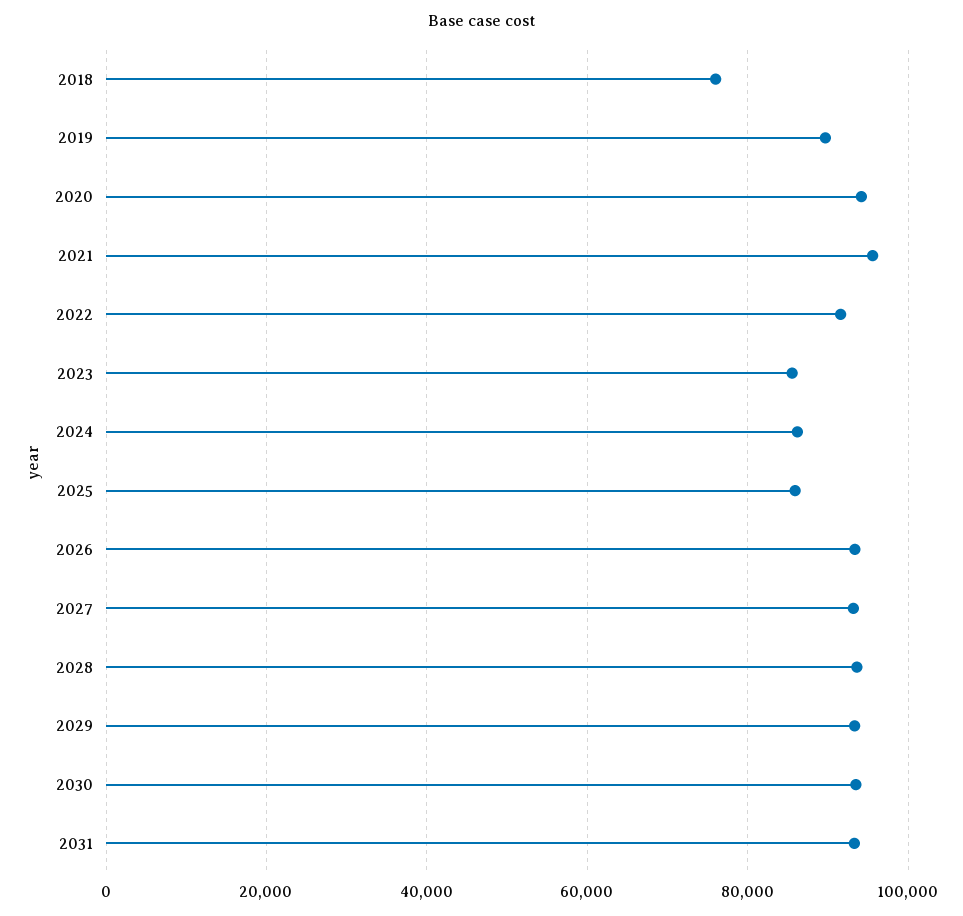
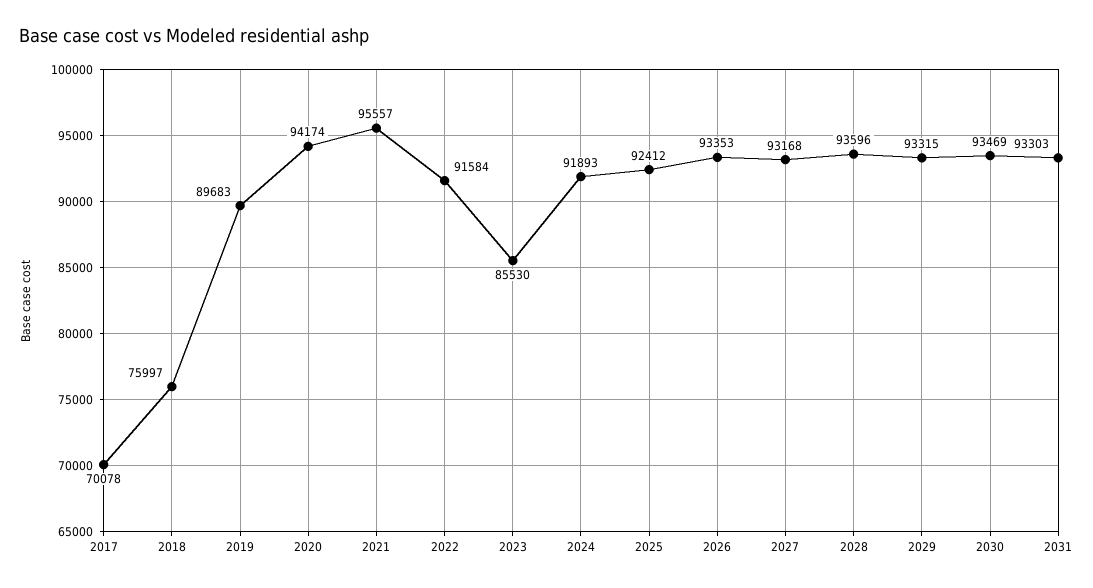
  {
    "2018": 75997,
    "2019": 89683,
    "2020": 94174,
    "2021": 95557,
    "2022": 91584,
    "2023": 85530,
-   "2024": 86000,
+   "2024": 91893,
-   "2025": 86000,
+   "2025": 92412,
    "2026": 93353,
    "2027": 93168,
    "2028": 93596,
    "2029": 93315,
    "2030": 93469,
-   "2031": 93303
+   "2031": 93303,
+   "2017": 70078
  }

